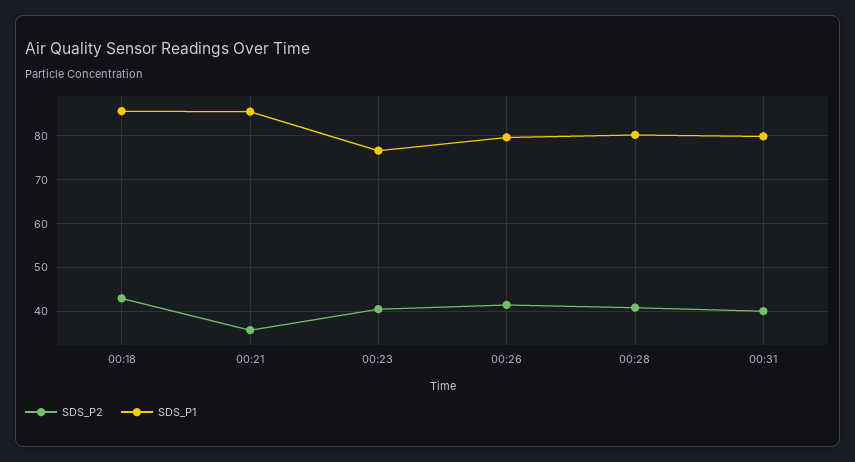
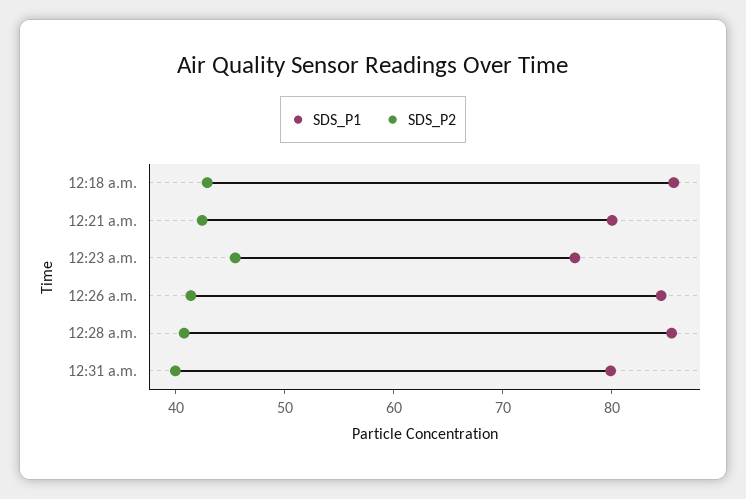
  {
    "SDS_P2": {
      "00:18": 42,
-     "00:21": 36,
+     "00:21": 42,
-     "00:23": 40,
+     "00:23": 46,
      "00:26": 42,
      "00:28": 40,
      "00:31": 40
    },
    "SDS_P1": {
      "00:18": 86,
-     "00:21": 86,
+     "00:21": 80,
      "00:23": 76,
-     "00:26": 80,
+     "00:26": 84,
-     "00:28": 80,
+     "00:28": 86,
      "00:31": 80
    }
  }

